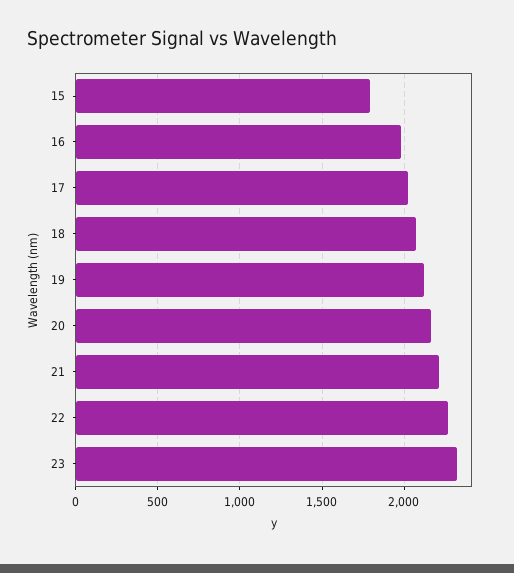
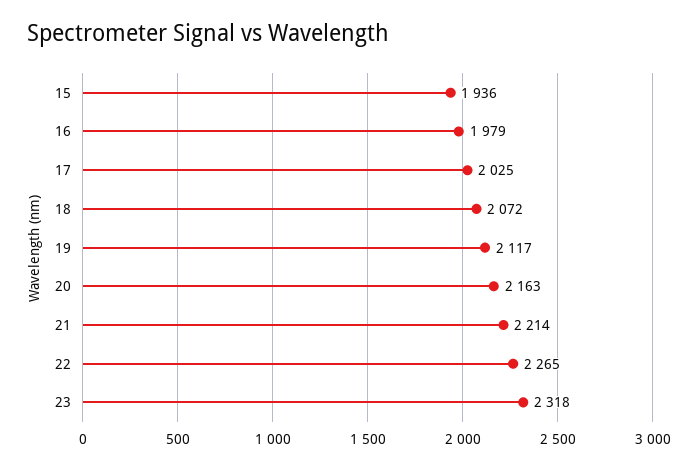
  {
-   "15": 1800,
+   "15": 1936,
    "16": 1979,
    "17": 2025,
    "18": 2072,
    "19": 2117,
    "20": 2163,
    "21": 2214,
    "22": 2265,
    "23": 2318
  }

